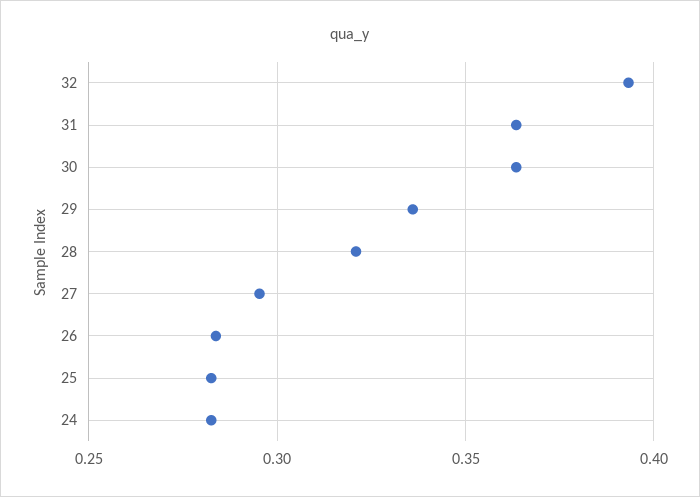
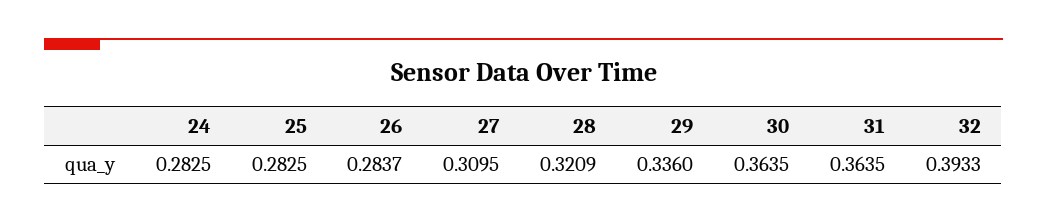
  {
    "32": 0.3933,
    "31": 0.3635,
    "30": 0.3635,
    "29": 0.336,
    "28": 0.3209,
-   "27": 0.295,
+   "27": 0.3095,
    "26": 0.2837,
    "25": 0.2825,
    "24": 0.2825
  }

